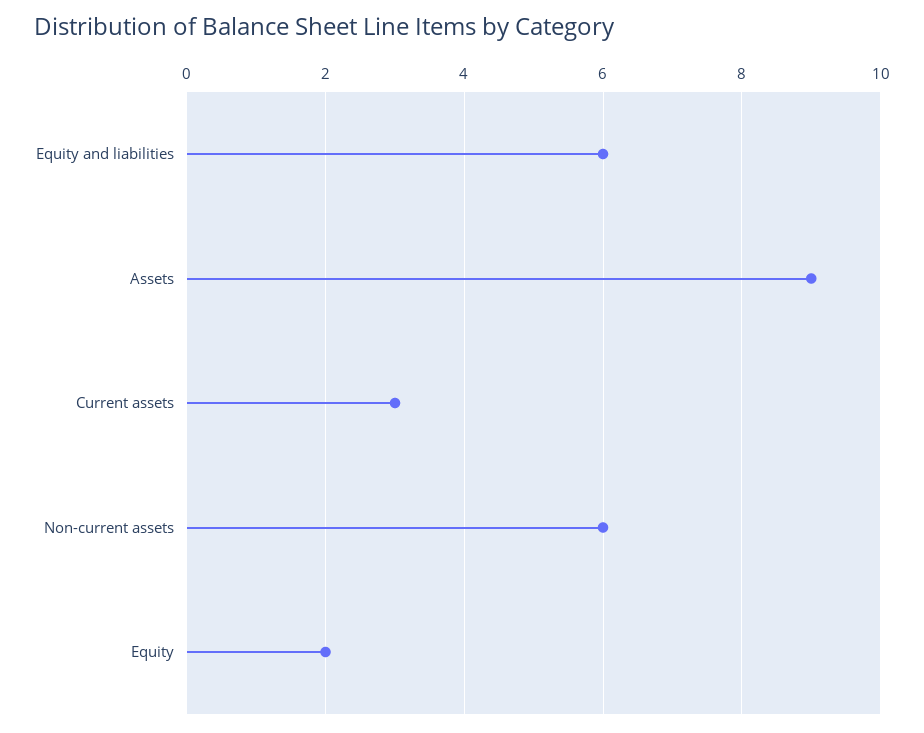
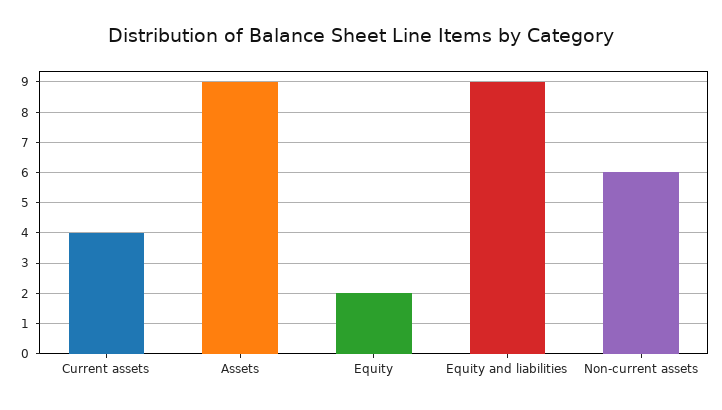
  {
-   "Equity and liabilities": 6,
+   "Equity and liabilities": 9,
    "Assets": 9,
-   "Current assets": 3,
+   "Current assets": 4,
    "Non-current assets": 6,
    "Equity": 2
  }

